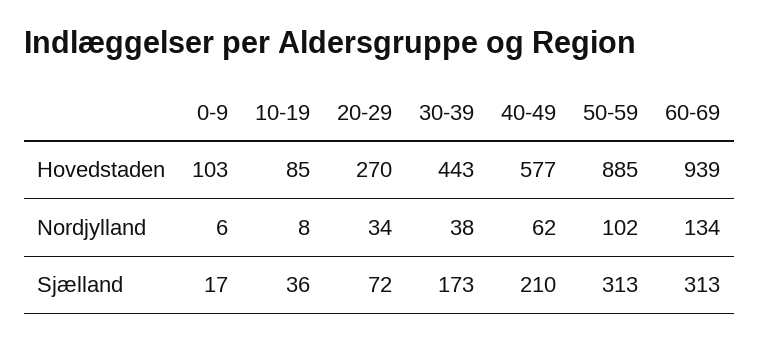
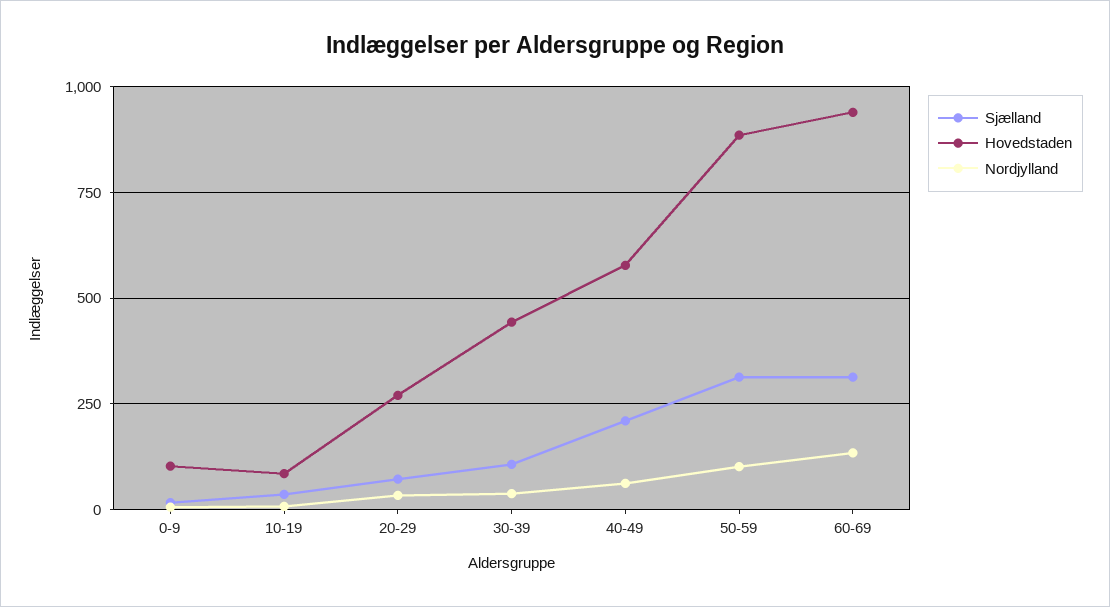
  {
    "Hovedstaden": {
      "0-9": 103,
      "10-19": 85,
      "20-29": 270,
      "30-39": 443,
      "40-49": 577,
      "50-59": 885,
      "60-69": 939
    },
    "Nordjylland": {
      "0-9": 6,
      "10-19": 8,
      "20-29": 34,
      "30-39": 38,
      "40-49": 62,
      "50-59": 102,
      "60-69": 134
    },
    "Sjælland": {
      "0-9": 17,
      "10-19": 36,
      "20-29": 72,
-     "30-39": 173,
+     "30-39": 100,
      "40-49": 210,
      "50-59": 313,
      "60-69": 313
    }
  }

